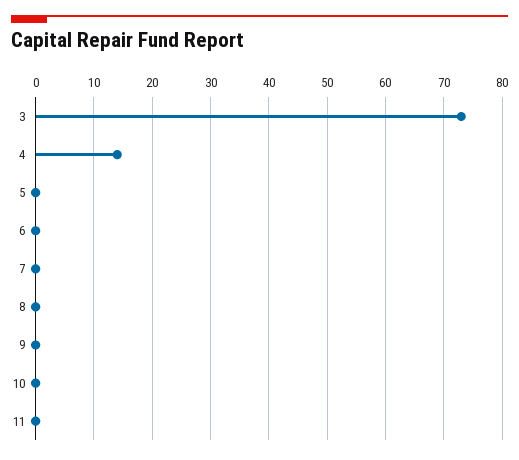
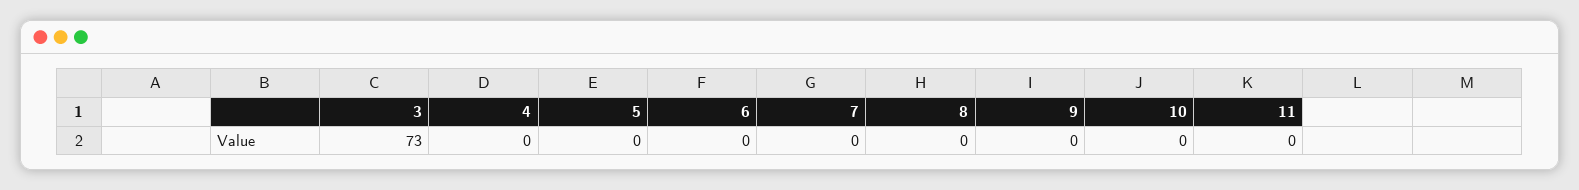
  {
    "3": 73,
-   "4": 15,
+   "4": 0,
    "5": 0,
    "6": 0,
    "7": 0,
    "8": 0,
    "9": 0,
    "10": 0,
    "11": 0
  }

